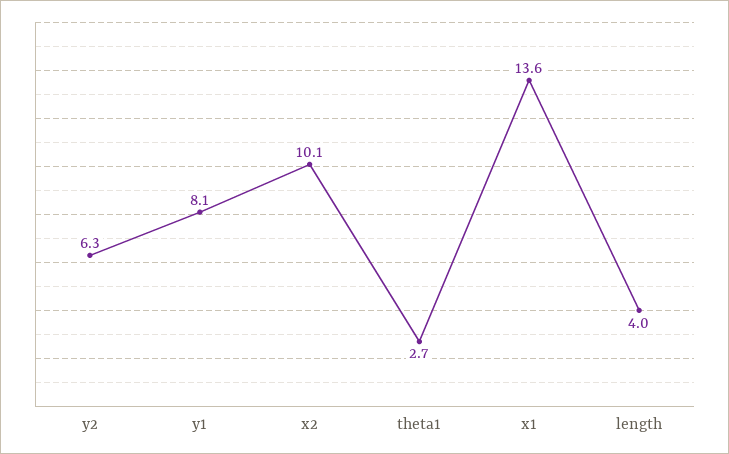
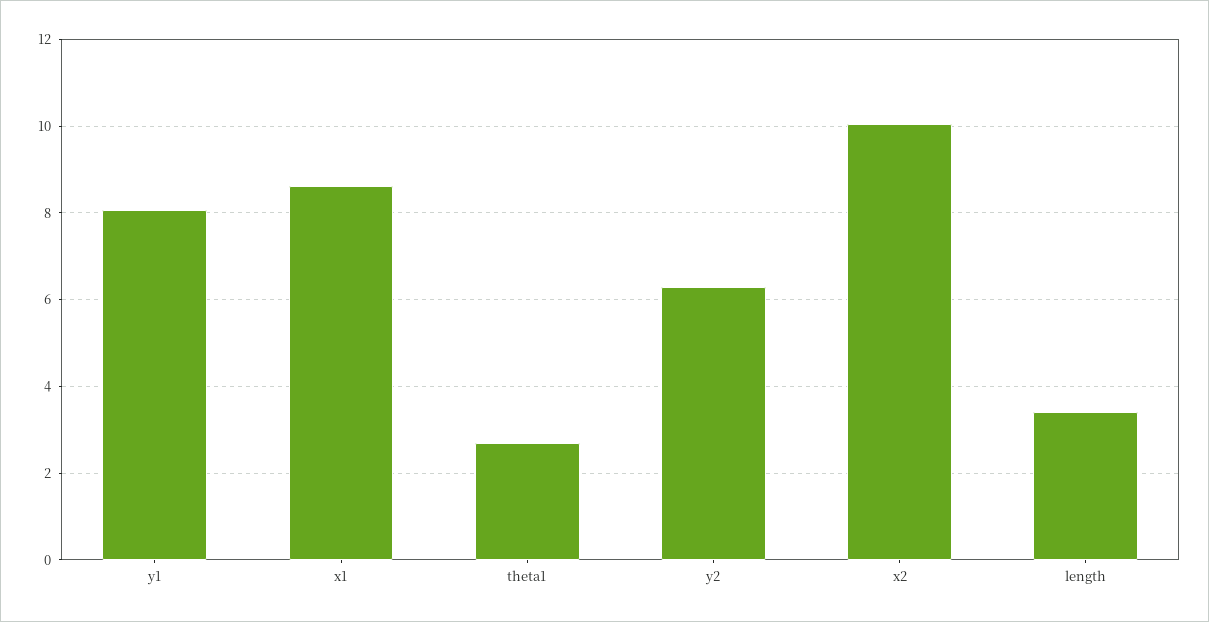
  {
    "y2": 6.3,
    "y1": 8.1,
    "x2": 10.1,
    "theta1": 2.7,
-   "x1": 13.6,
+   "x1": 8.6,
-   "length": 4
+   "length": 3.4
  }

